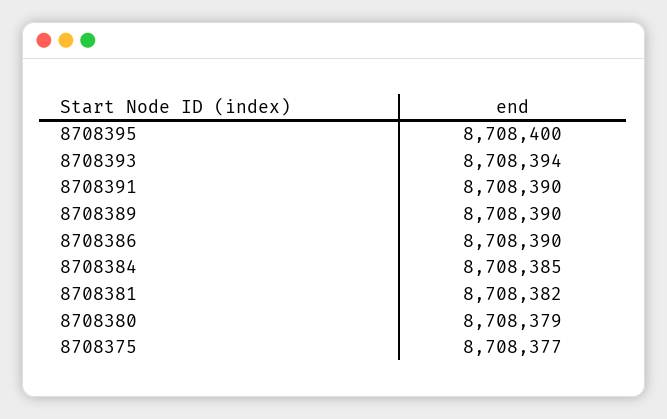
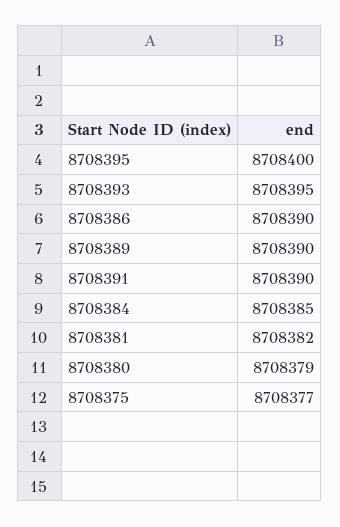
  {
    "8708395": 8708400,
-   "8708393": 8708394,
+   "8708393": 8708395,
    "8708391": 8708390,
    "8708389": 8708390,
    "8708386": 8708390,
    "8708384": 8708385,
    "8708381": 8708382,
    "8708380": 8708379,
    "8708375": 8708377
  }

